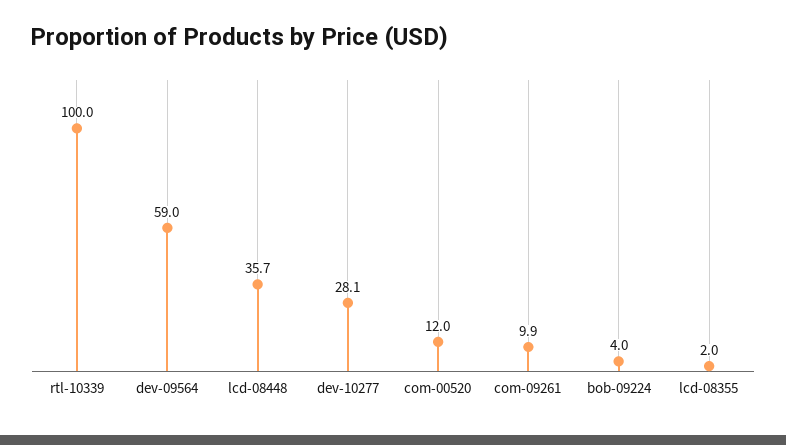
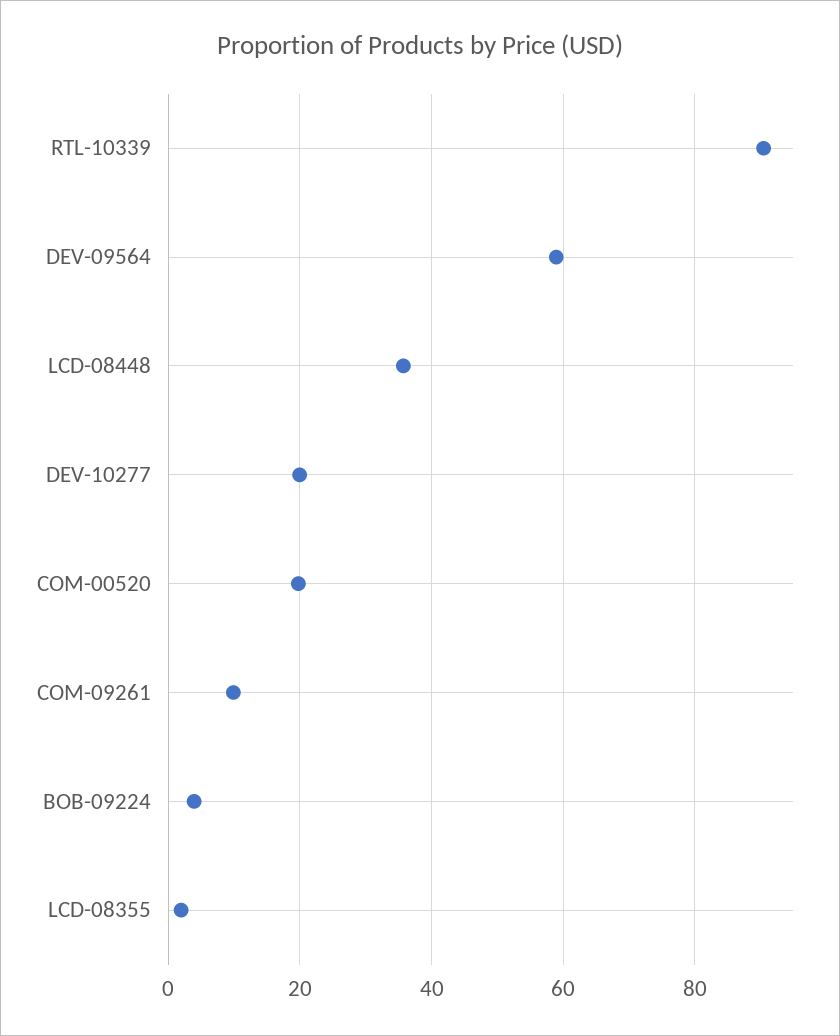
  {
-   "rtl-10339": 100,
+   "rtl-10339": 90,
    "dev-09564": 59,
    "lcd-08448": 35.7,
-   "dev-10277": 28.1,
+   "dev-10277": 20,
-   "com-00520": 12,
+   "com-00520": 20,
    "com-09261": 9.9,
    "bob-09224": 4,
    "lcd-08355": 2
  }

